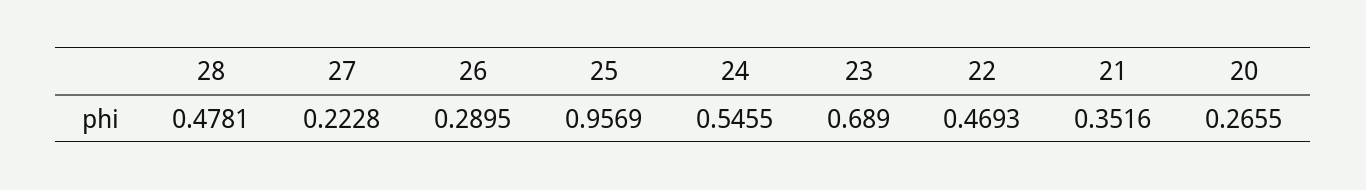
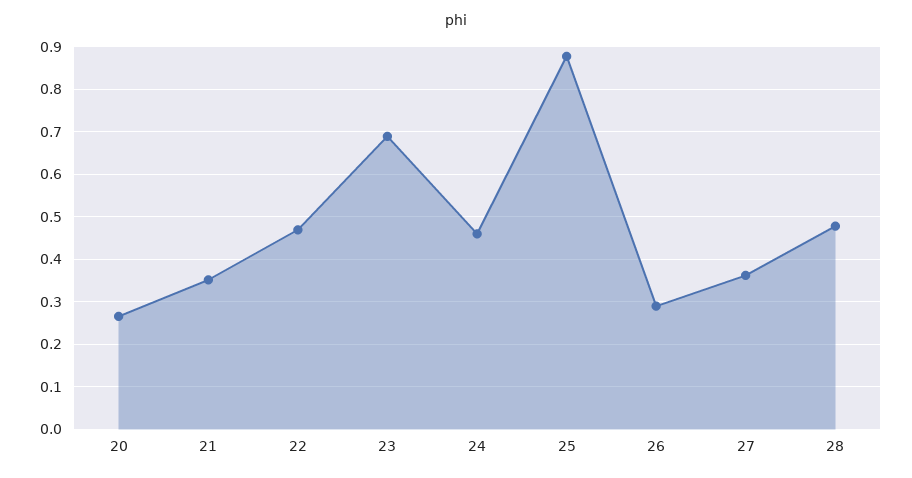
  {
    "28": 0.4781,
-   "27": 0.2228,
+   "27": 0.36,
    "26": 0.2895,
-   "25": 0.9569,
+   "25": 0.88,
-   "24": 0.5455,
+   "24": 0.46,
    "23": 0.689,
    "22": 0.4693,
    "21": 0.3516,
    "20": 0.2655
  }

